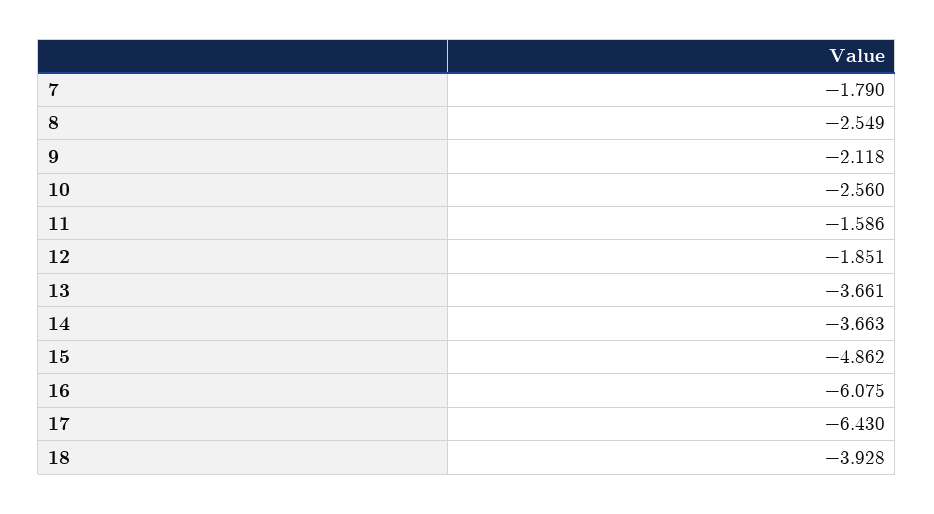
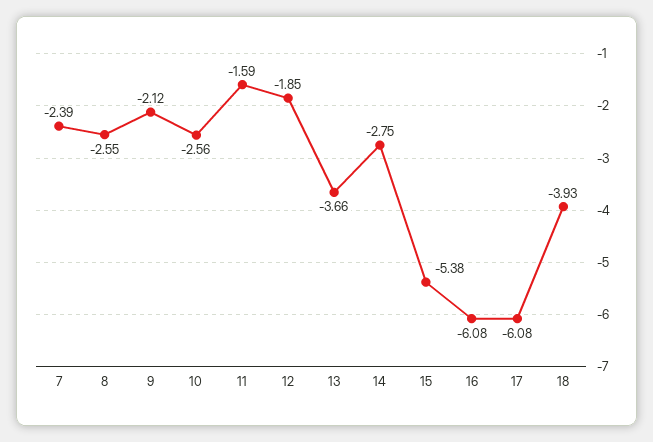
  {
-   "7": -1.79,
+   "7": -2.39,
    "8": -2.549,
    "9": -2.118,
    "10": -2.56,
    "11": -1.586,
    "12": -1.851,
    "13": -3.661,
-   "14": -3.663,
+   "14": -2.75,
-   "15": -4.862,
+   "15": -5.38,
    "16": -6.075,
-   "17": -6.43,
+   "17": -6.08,
    "18": -3.928
  }

